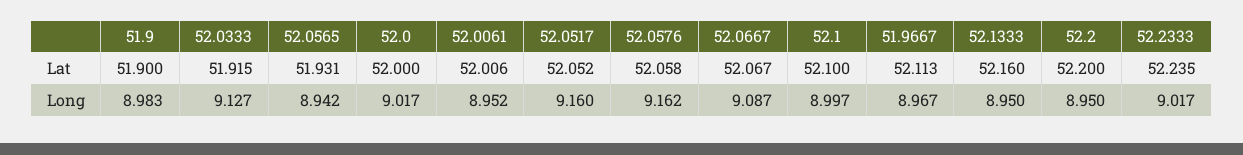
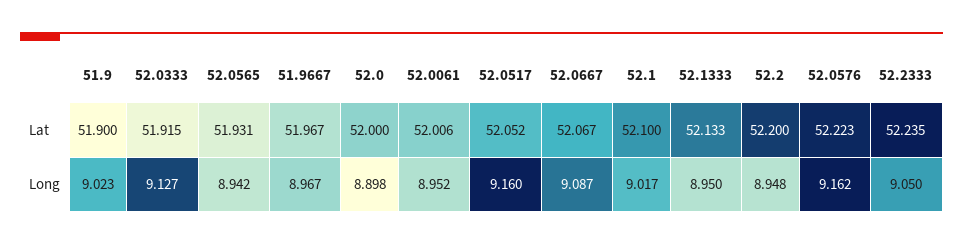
  {
    "51.9": {
      "Lat": 51.9,
-     "Long": 8.983
+     "Long": 9.023
    },
    "52.0333": {
      "Lat": 51.915,
      "Long": 9.127
    },
    "52.0565": {
      "Lat": 51.931,
      "Long": 8.942
    },
    "52.0": {
      "Lat": 52,
-     "Long": 9.017
+     "Long": 8.898
    },
    "52.0061": {
      "Lat": 52.006,
      "Long": 8.952
    },
    "52.0517": {
      "Lat": 52.052,
      "Long": 9.16
    },
    "52.0576": {
-     "Lat": 52.058,
+     "Lat": 52.223,
      "Long": 9.162
    },
    "52.0667": {
      "Lat": 52.067,
      "Long": 9.087
    },
    "52.1": {
      "Lat": 52.1,
-     "Long": 8.997
+     "Long": 9.017
    },
    "51.9667": {
-     "Lat": 52.113,
+     "Lat": 51.967,
      "Long": 8.967
    },
    "52.1333": {
-     "Lat": 52.16,
+     "Lat": 52.133,
      "Long": 8.95
    },
    "52.2": {
      "Lat": 52.2,
-     "Long": 8.95
+     "Long": 8.948
    },
    "52.2333": {
      "Lat": 52.235,
-     "Long": 9.017
+     "Long": 9.05
    }
  }

